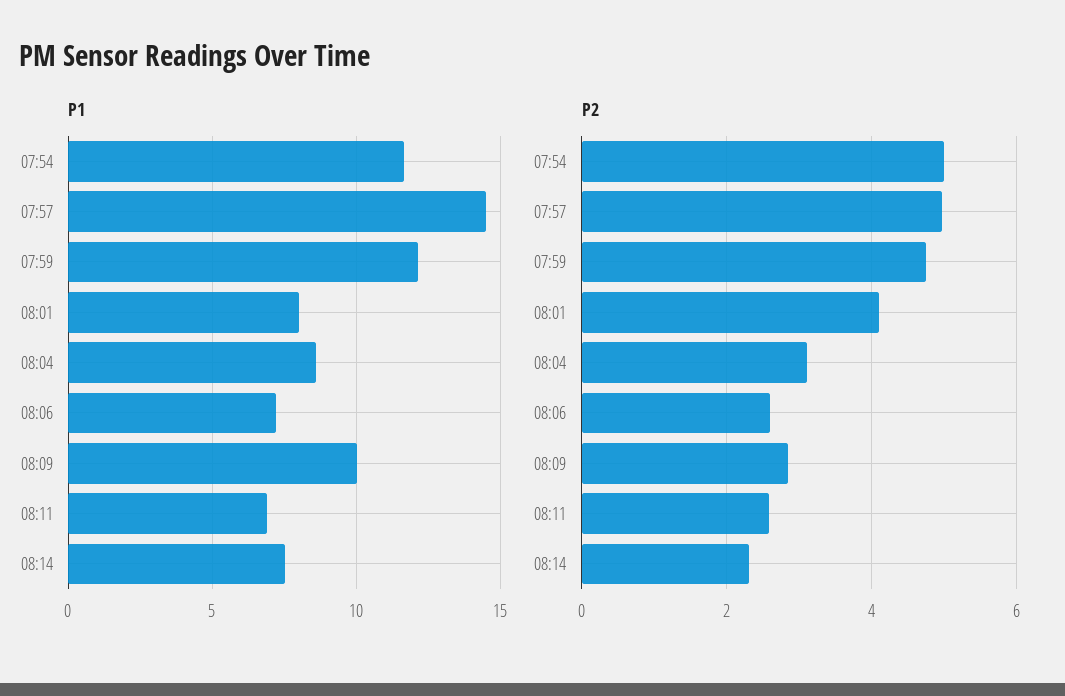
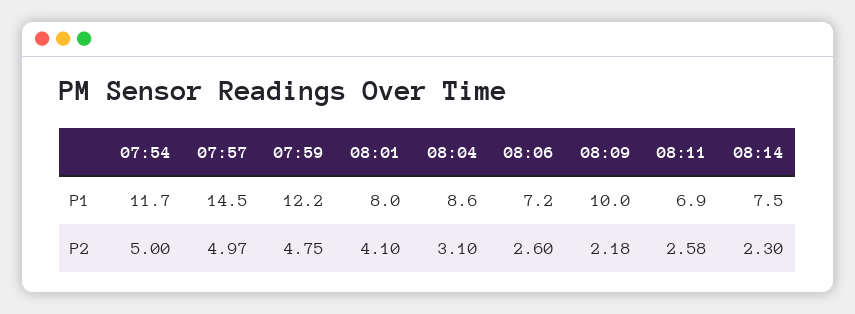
  {
    "P1": {
      "07:54": 11.7,
      "07:57": 14.5,
      "07:59": 12.2,
      "08:01": 8,
      "08:04": 8.6,
      "08:06": 7.2,
      "08:09": 10,
      "08:11": 6.9,
      "08:14": 7.5
    },
    "P2": {
      "07:54": 5,
      "07:57": 4.97,
      "07:59": 4.75,
      "08:01": 4.1,
      "08:04": 3.1,
      "08:06": 2.6,
-     "08:09": 2.8,
+     "08:09": 2.18,
      "08:11": 2.58,
      "08:14": 2.3
    }
  }

